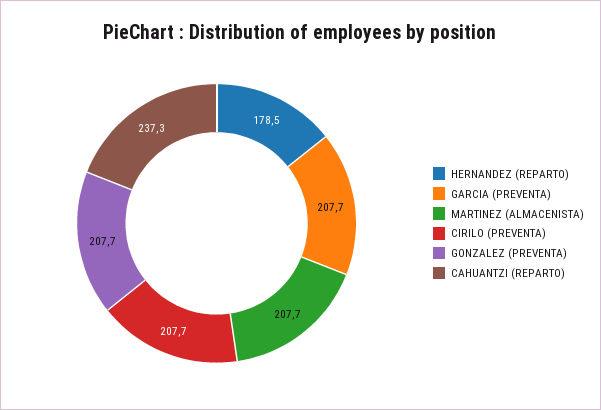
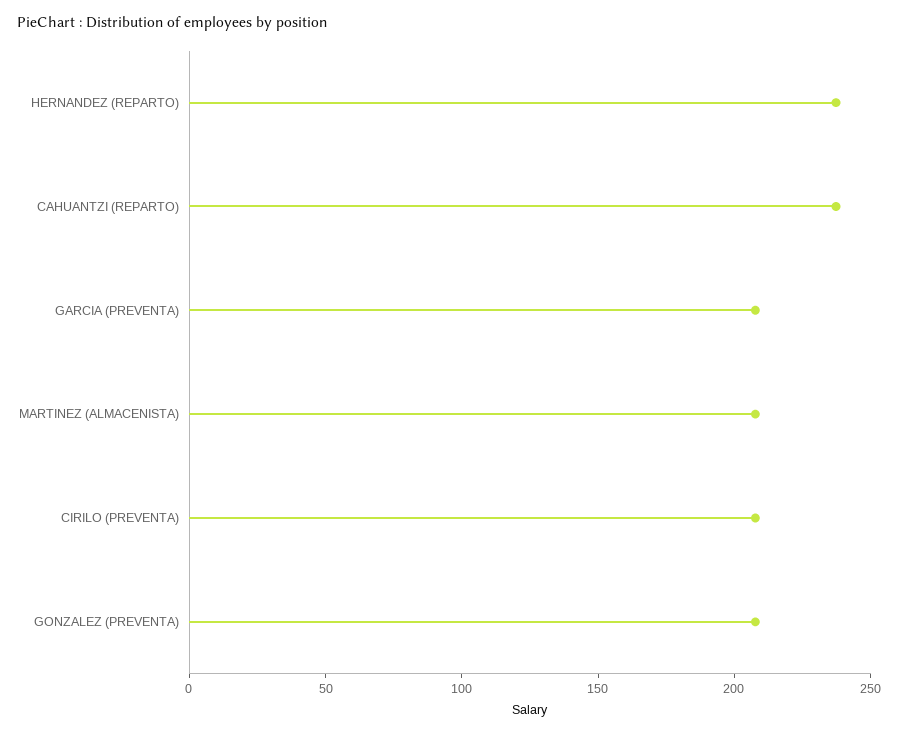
  {
-   "HERNANDEZ (REPARTO)": 178.5,
+   "HERNANDEZ (REPARTO)": 240,
    "GARCIA (PREVENTA)": 207.7,
    "MARTINEZ (ALMACENISTA)": 207.7,
    "CIRILO (PREVENTA)": 207.7,
    "GONZALEZ (PREVENTA)": 207.7,
    "CAHUANTZI (REPARTO)": 237.3
  }

